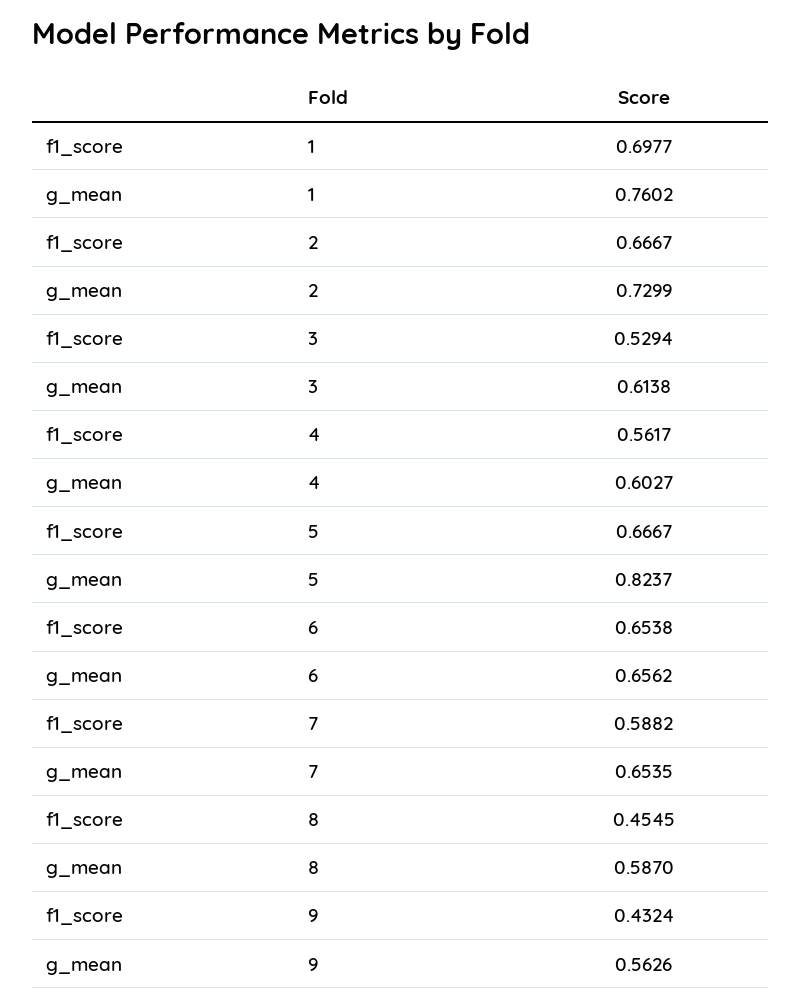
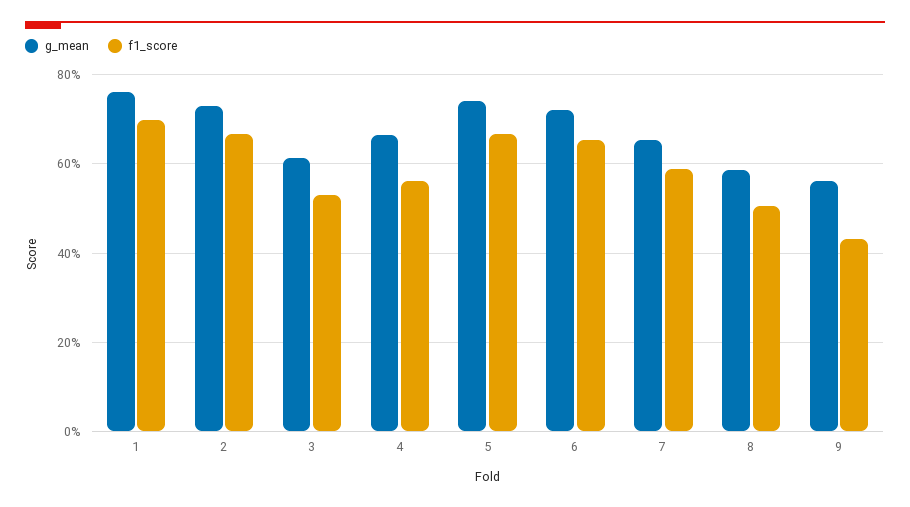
  {
    "f1_score": {
      "1": 0.6977,
      "2": 0.6667,
      "3": 0.5294,
      "4": 0.5617,
      "5": 0.6667,
      "6": 0.6538,
      "7": 0.5882,
-     "8": 0.4545,
+     "8": 0.5,
      "9": 0.4324
    },
    "g_mean": {
      "1": 0.7602,
      "2": 0.7299,
      "3": 0.6138,
-     "4": 0.6027,
+     "4": 0.66,
-     "5": 0.8237,
+     "5": 0.74,
-     "6": 0.6562,
+     "6": 0.72,
      "7": 0.6535,
      "8": 0.587,
      "9": 0.5626
    }
  }

